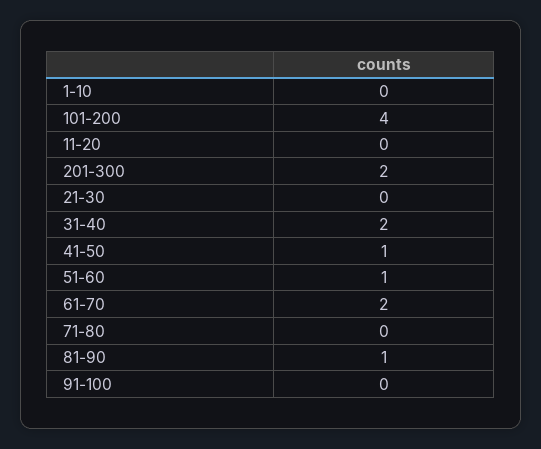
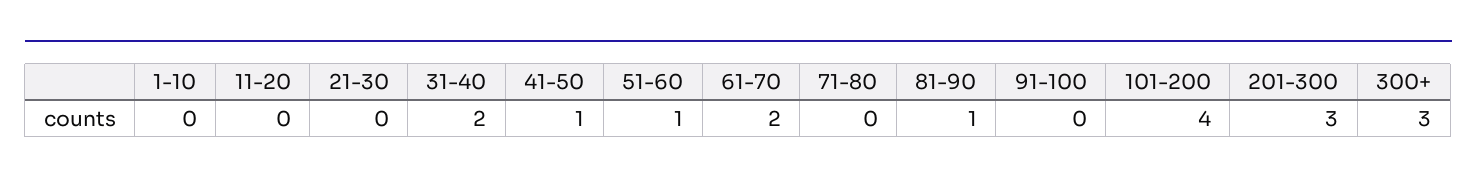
  {
    "1-10": 0,
    "101-200": 4,
    "11-20": 0,
-   "201-300": 2,
+   "201-300": 3,
    "21-30": 0,
    "31-40": 2,
    "41-50": 1,
    "51-60": 1,
    "61-70": 2,
    "71-80": 0,
    "81-90": 1,
-   "91-100": 0
+   "91-100": 0,
+   "300+": 3
  }

